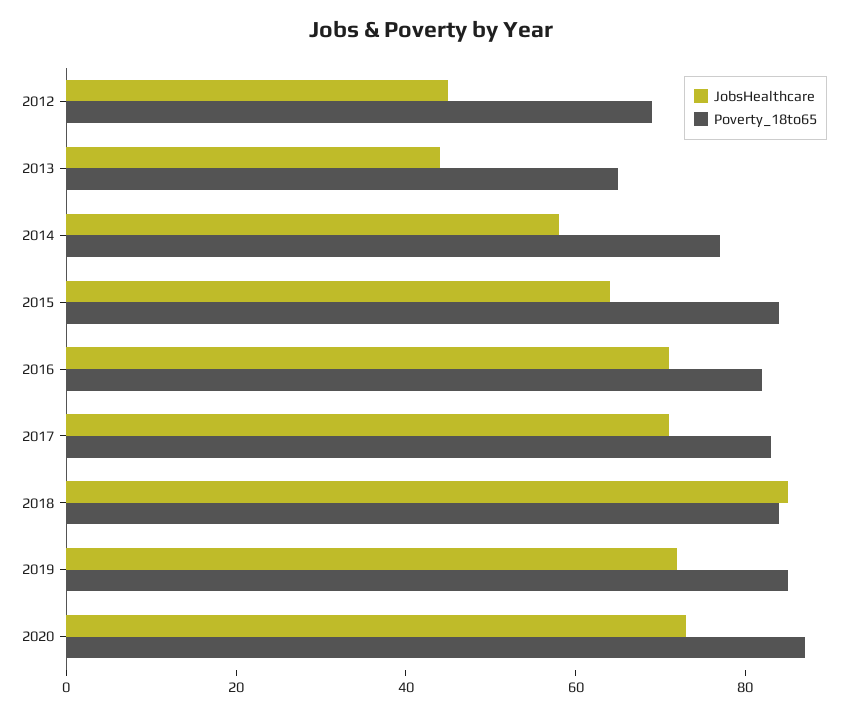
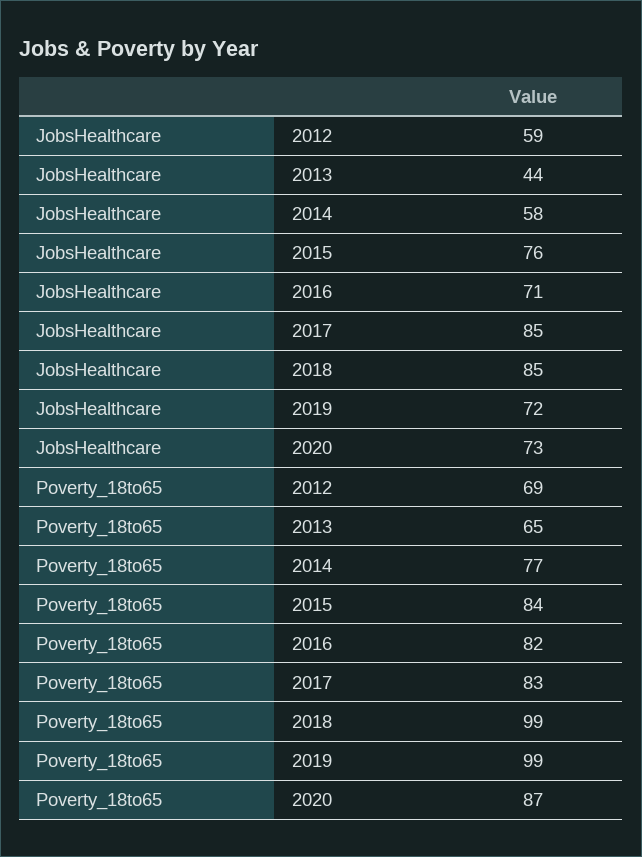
  {
    "JobsHealthcare": {
-     "2012": 45,
+     "2012": 59,
      "2013": 44,
      "2014": 58,
-     "2015": 65,
+     "2015": 76,
      "2016": 71,
-     "2017": 70,
+     "2017": 85,
      "2018": 85,
      "2019": 72,
      "2020": 73
    },
    "Poverty_18to65": {
      "2012": 69,
      "2013": 65,
      "2014": 77,
      "2015": 84,
      "2016": 82,
      "2017": 83,
-     "2018": 85,
+     "2018": 99,
-     "2019": 85,
+     "2019": 99,
      "2020": 87
    }
  }

